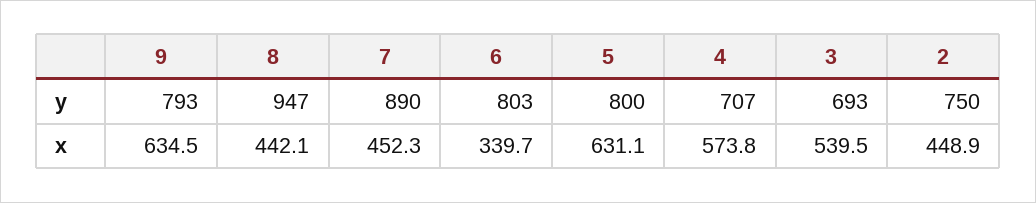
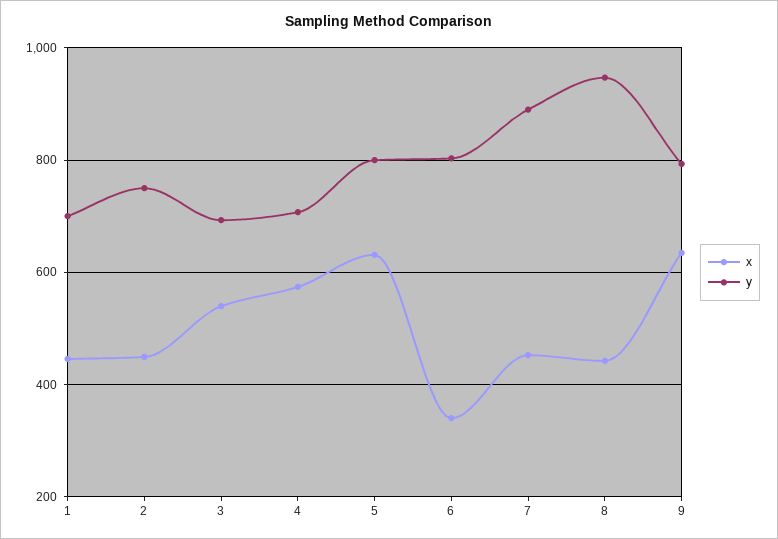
  {
    "y": {
      "9": 793,
      "8": 947,
      "7": 890,
      "6": 803,
      "5": 800,
      "4": 707,
      "3": 693,
-     "2": 750
+     "2": 750,
+     "1": 700
    },
    "x": {
      "9": 634.5,
      "8": 442.1,
      "7": 452.3,
      "6": 339.7,
      "5": 631.1,
      "4": 573.8,
      "3": 539.5,
-     "2": 448.9
+     "2": 448.9,
+     "1": 440
    }
  }

